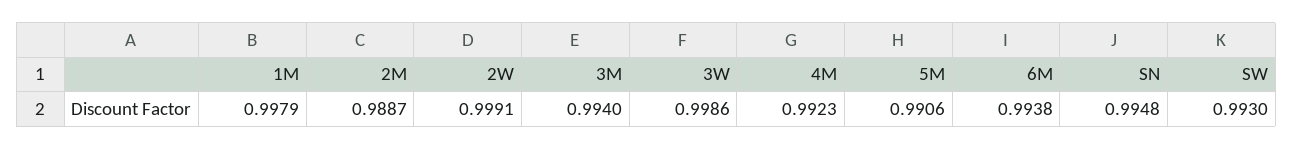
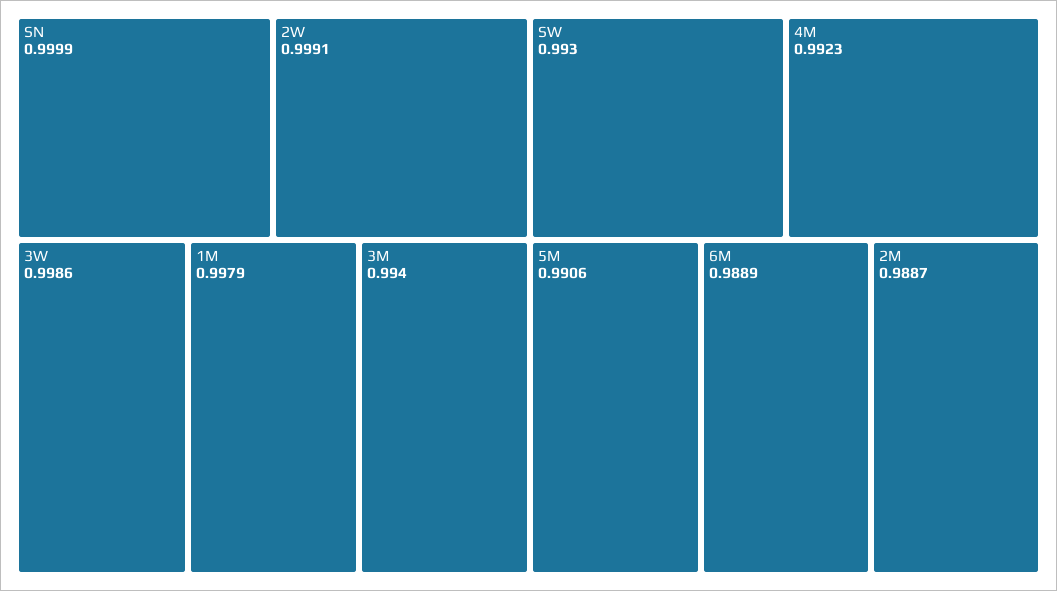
  {
    "1M": 0.9979,
    "2M": 0.9887,
    "2W": 0.9991,
    "3M": 0.994,
    "3W": 0.9986,
    "4M": 0.9923,
    "5M": 0.9906,
-   "6M": 0.9938,
+   "6M": 0.9889,
-   "SN": 0.9948,
+   "SN": 0.9999,
    "SW": 0.993
  }

